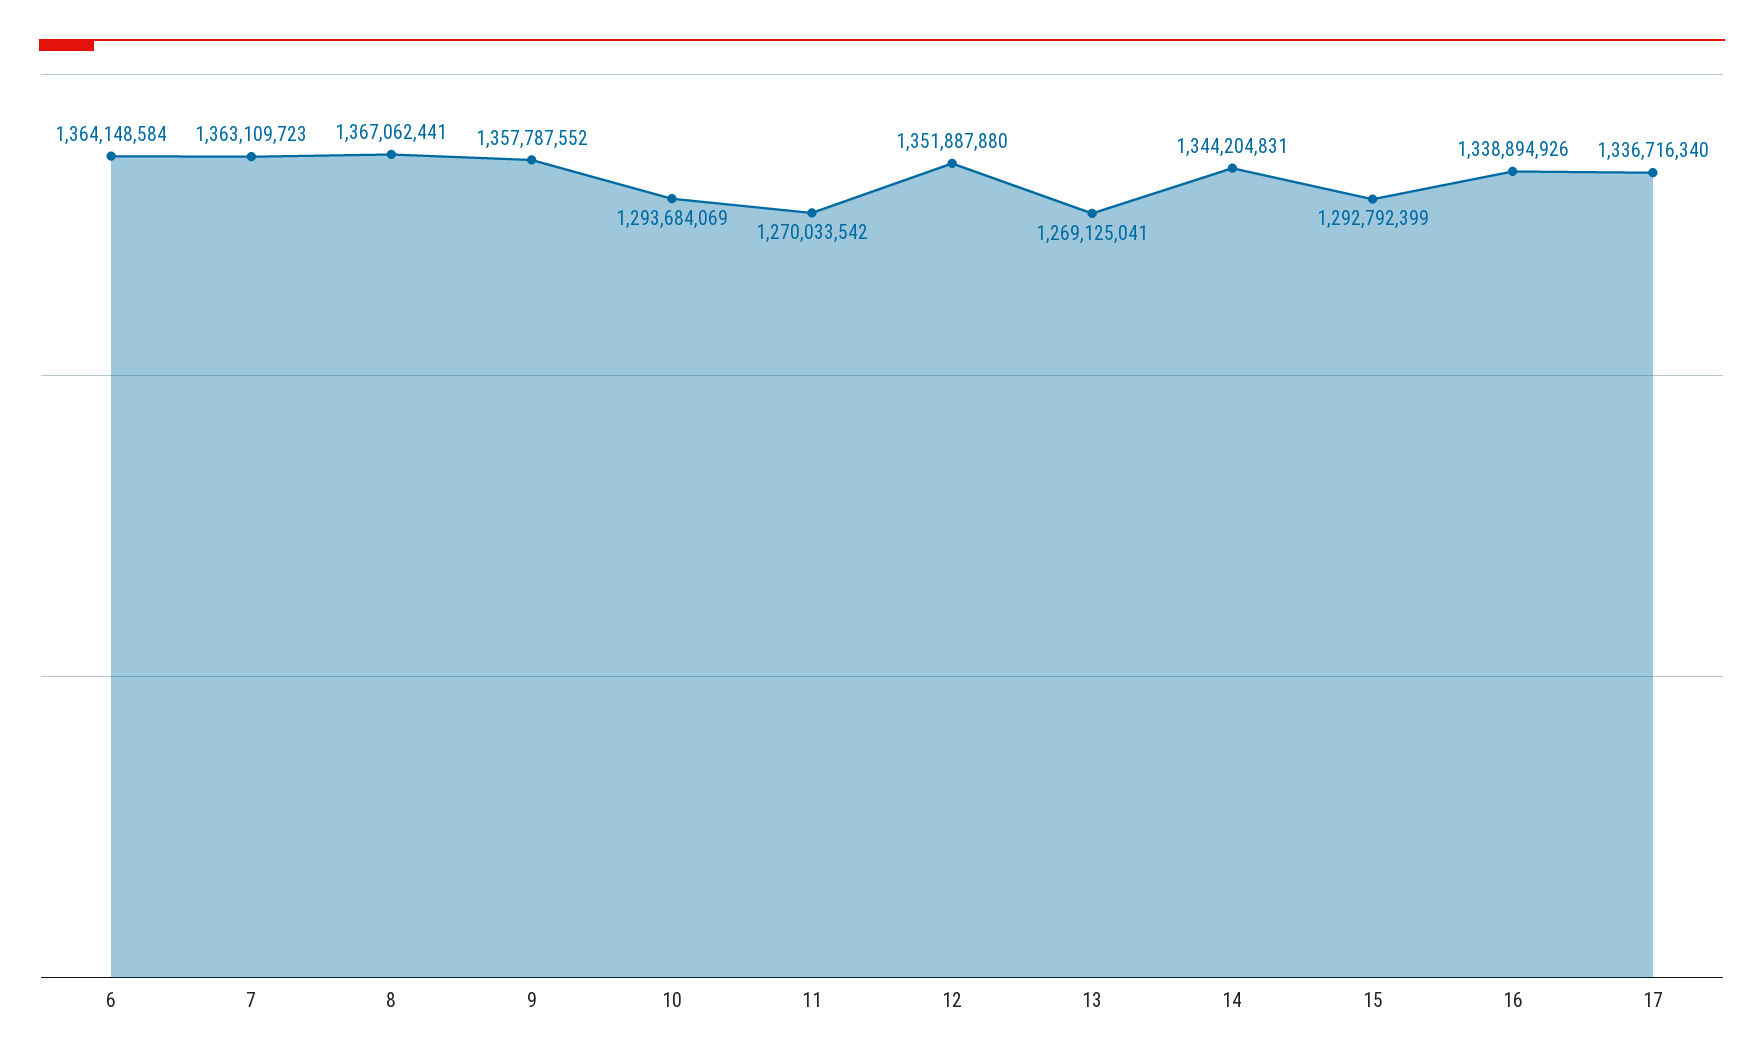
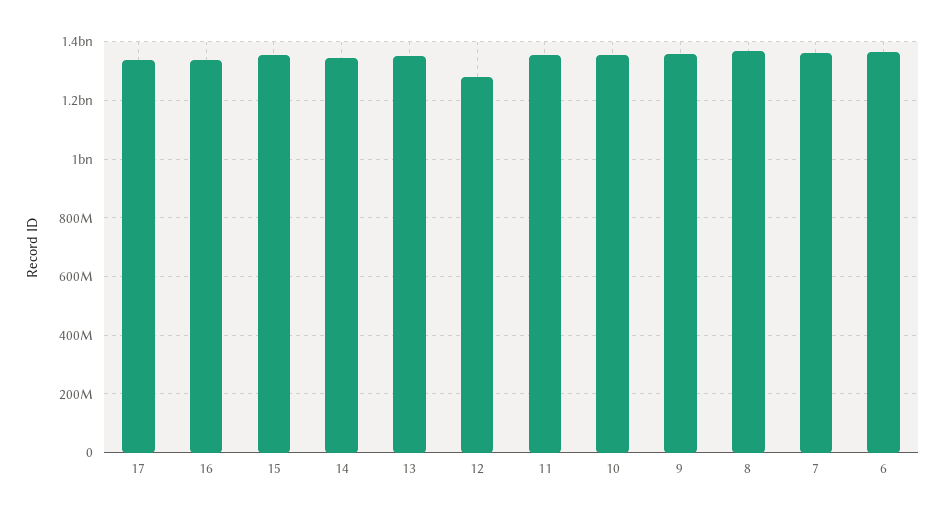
  {
    "6": 1364148584,
    "7": 1363109723,
    "8": 1367062441,
    "9": 1357787552,
-   "10": 1293684069,
+   "10": 1350000000,
-   "11": 1270033542,
+   "11": 1350000000,
-   "12": 1351887880,
+   "12": 1275000000,
-   "13": 1269125041,
+   "13": 1350000000,
    "14": 1344204831,
-   "15": 1292792399,
+   "15": 1350000000,
    "16": 1338894926,
    "17": 1336716340
  }

